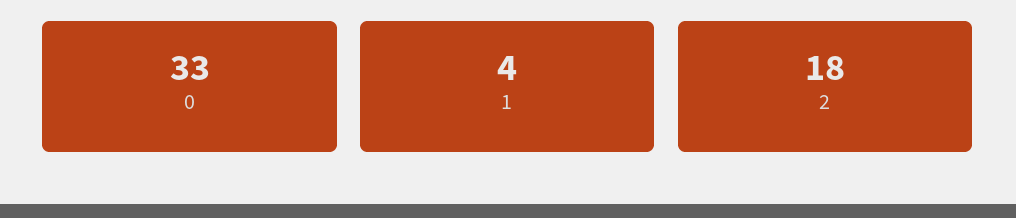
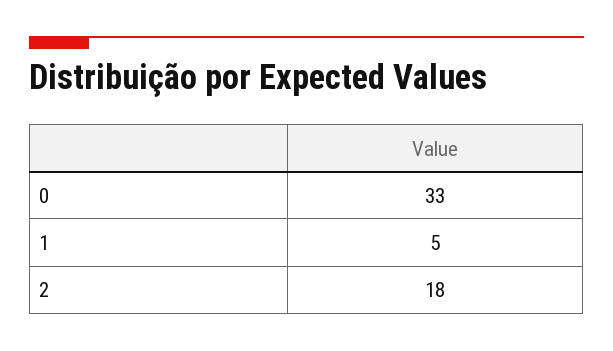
  {
    "0": 33,
-   "1": 4,
+   "1": 5,
    "2": 18
  }

